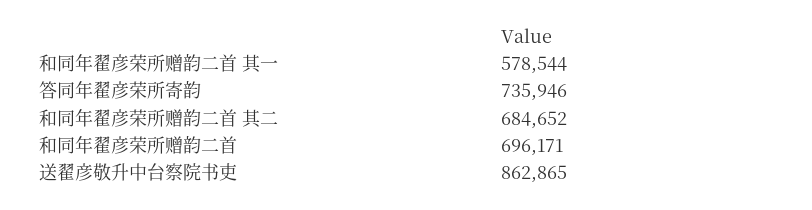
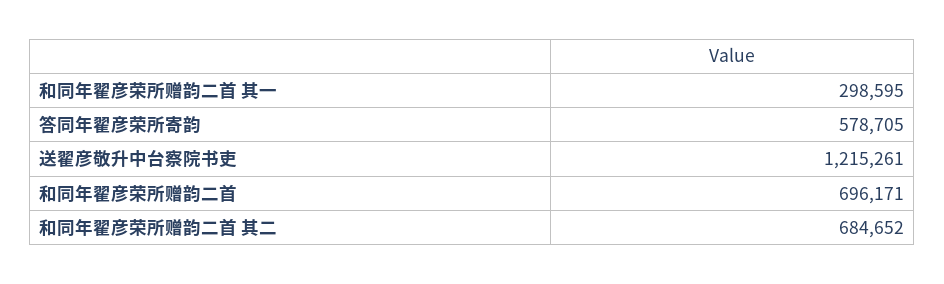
  {
-   "和同年翟彦荣所赠韵二首 其一": 578544,
+   "和同年翟彦荣所赠韵二首 其一": 298595,
-   "答同年翟彦荣所寄韵": 735946,
+   "答同年翟彦荣所寄韵": 578705,
    "和同年翟彦荣所赠韵二首 其二": 684652,
    "和同年翟彦荣所赠韵二首": 696171,
-   "送翟彦敬升中台察院书吏": 862865
+   "送翟彦敬升中台察院书吏": 1215261
  }

